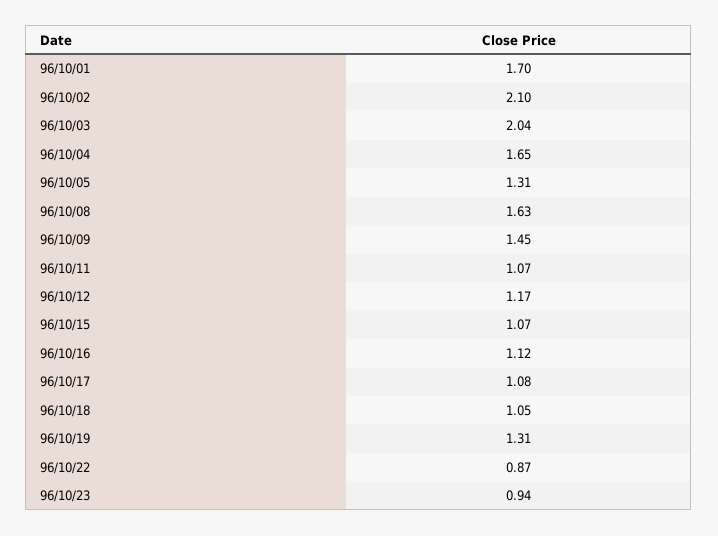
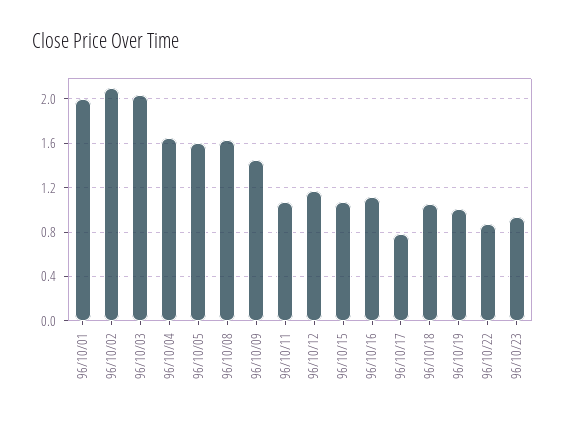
  {
-   "96/10/01": 1.7,
+   "96/10/01": 2,
    "96/10/02": 2.1,
    "96/10/03": 2.04,
    "96/10/04": 1.65,
-   "96/10/05": 1.31,
+   "96/10/05": 1.6,
    "96/10/08": 1.63,
    "96/10/09": 1.45,
    "96/10/11": 1.07,
    "96/10/12": 1.17,
    "96/10/15": 1.07,
    "96/10/16": 1.12,
-   "96/10/17": 1.08,
+   "96/10/17": 0.8,
    "96/10/18": 1.05,
-   "96/10/19": 1.31,
+   "96/10/19": 1,
    "96/10/22": 0.87,
    "96/10/23": 0.94
  }

